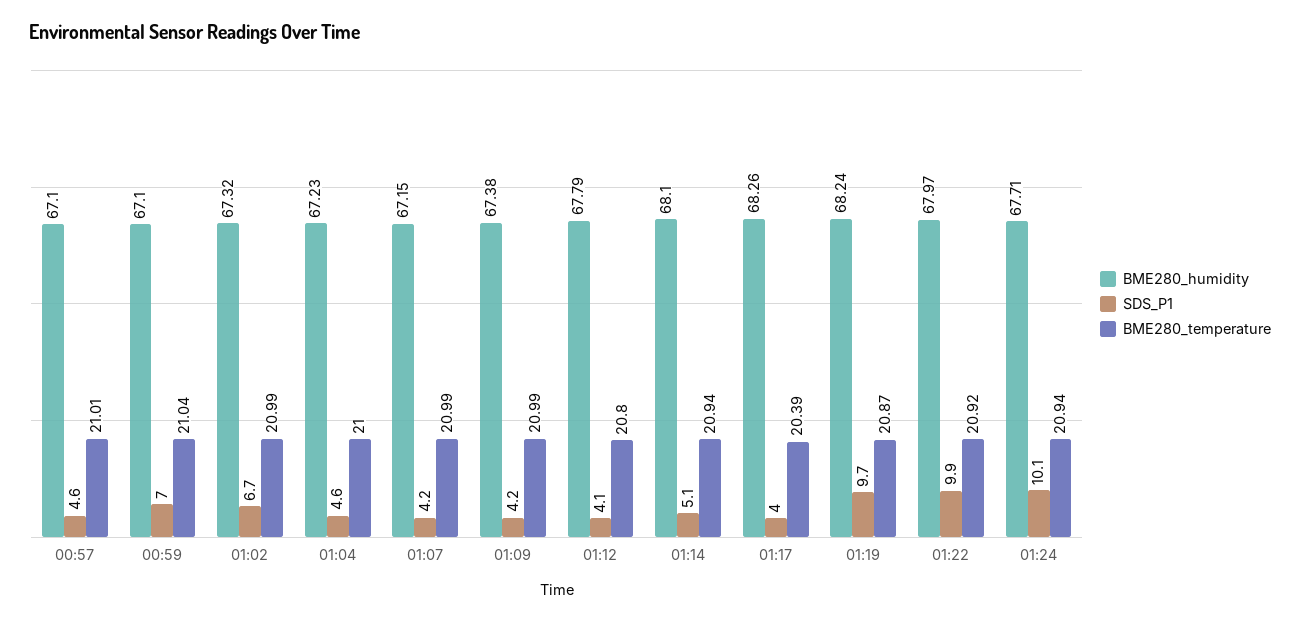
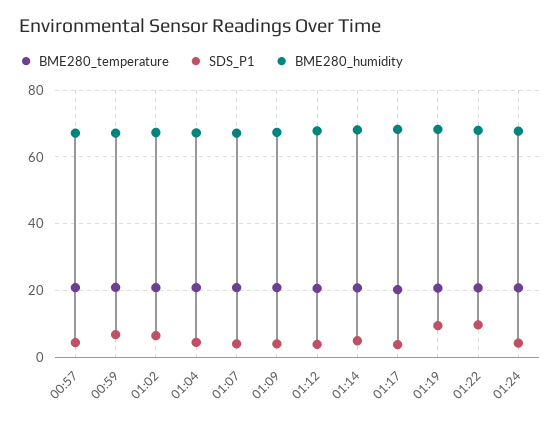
  {
    "BME280_humidity": {
      "00:57": 67.1,
      "00:59": 67.1,
      "01:02": 67.32,
      "01:04": 67.23,
      "01:07": 67.15,
      "01:09": 67.38,
      "01:12": 67.79,
      "01:14": 68.1,
      "01:17": 68.26,
      "01:19": 68.24,
      "01:22": 67.97,
      "01:24": 67.71
    },
    "SDS_P1": {
      "00:57": 4.6,
      "00:59": 7,
      "01:02": 6.7,
      "01:04": 4.6,
      "01:07": 4.2,
      "01:09": 4.2,
      "01:12": 4.1,
      "01:14": 5.1,
      "01:17": 4,
      "01:19": 9.7,
      "01:22": 9.9,
-     "01:24": 10.1
+     "01:24": 4
    },
    "BME280_temperature": {
      "00:57": 21.01,
      "00:59": 21.04,
      "01:02": 20.99,
      "01:04": 21,
      "01:07": 20.99,
      "01:09": 20.99,
      "01:12": 20.8,
      "01:14": 20.94,
      "01:17": 20.39,
      "01:19": 20.87,
      "01:22": 20.92,
      "01:24": 20.94
    }
  }

